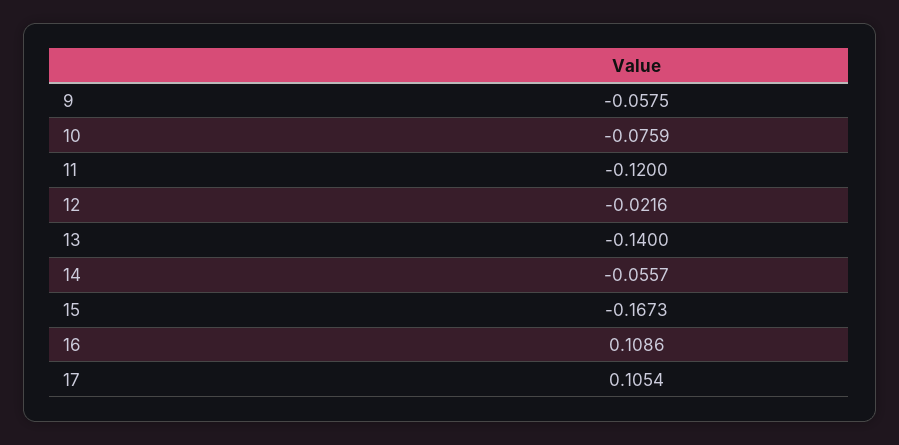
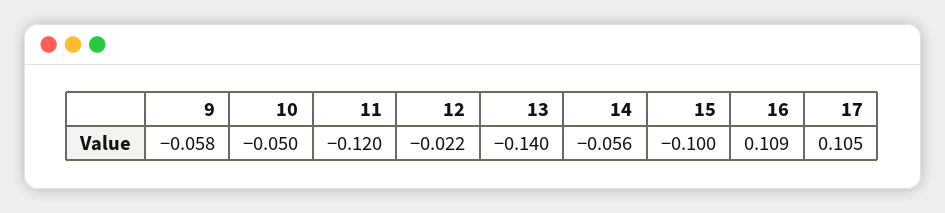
  {
    "9": -0.0575,
-   "10": -0.0759,
+   "10": -0.05,
    "11": -0.12,
    "12": -0.0216,
    "13": -0.14,
    "14": -0.0557,
-   "15": -0.1673,
+   "15": -0.1,
    "16": 0.1086,
    "17": 0.1054
  }

